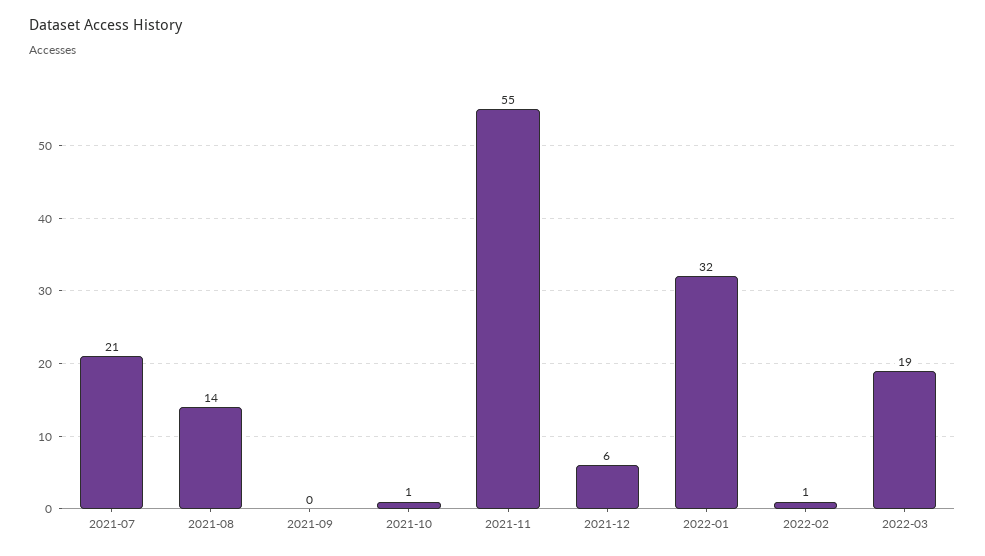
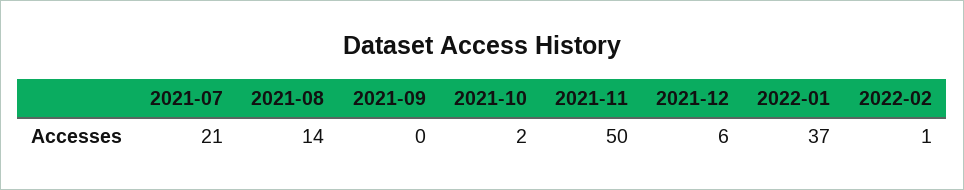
  {
    "2021-07": 21,
    "2021-08": 14,
    "2021-09": 0,
-   "2021-10": 1,
+   "2021-10": 2,
-   "2021-11": 55,
+   "2021-11": 50,
    "2021-12": 6,
-   "2022-01": 32,
+   "2022-01": 37,
-   "2022-02": 1,
+   "2022-02": 1
-   "2022-03": 19
  }

